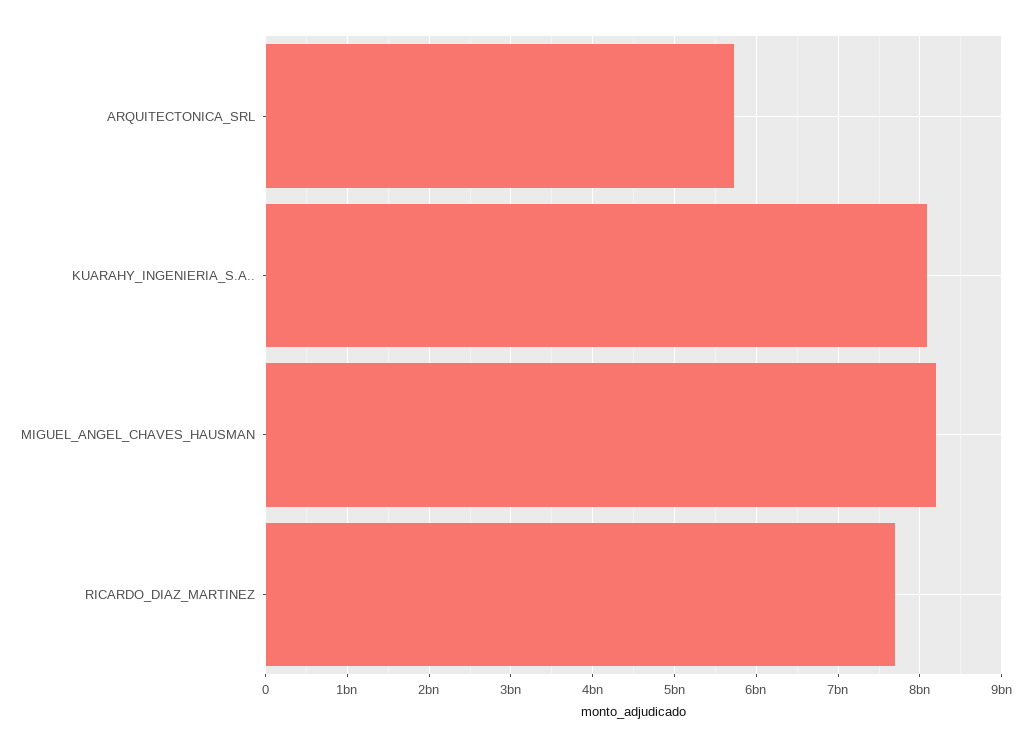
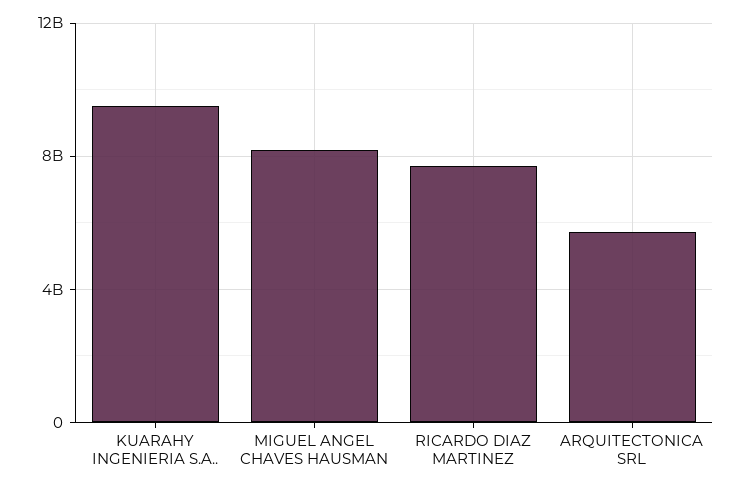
  {
    "ARQUITECTONICA_SRL": 5700000000,
-   "KUARAHY_INGENIERIA_S.A..": 8100000000,
+   "KUARAHY_INGENIERIA_S.A..": 9500000000,
    "MIGUEL_ANGEL_CHAVES_HAUSMAN": 8200000000,
    "RICARDO_DIAZ_MARTINEZ": 7700000000
  }

